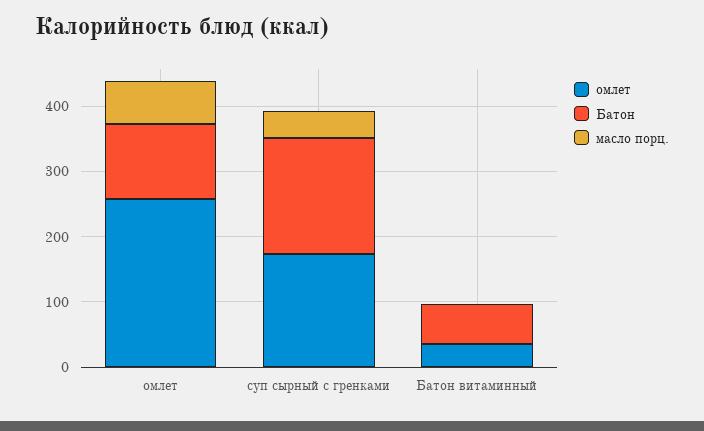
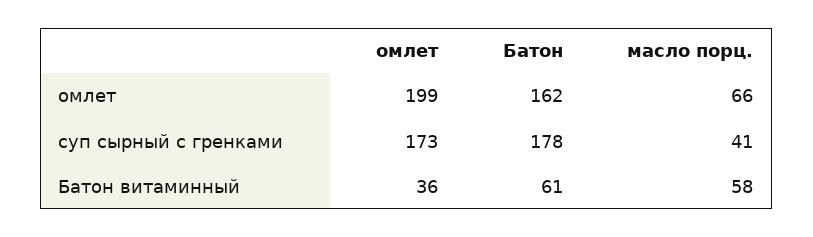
  {
    "омлет": {
-     "омлет": 260,
+     "омлет": 199,
      "суп сырный с гренками": 173,
      "Батон витаминный": 36
    },
    "Батон": {
-     "омлет": 120,
+     "омлет": 162,
      "суп сырный с гренками": 178,
      "Батон витаминный": 61
    },
    "масло порц.": {
      "омлет": 66,
      "суп сырный с гренками": 41,
-     "Батон витаминный": 0
+     "Батон витаминный": 58
    }
  }

